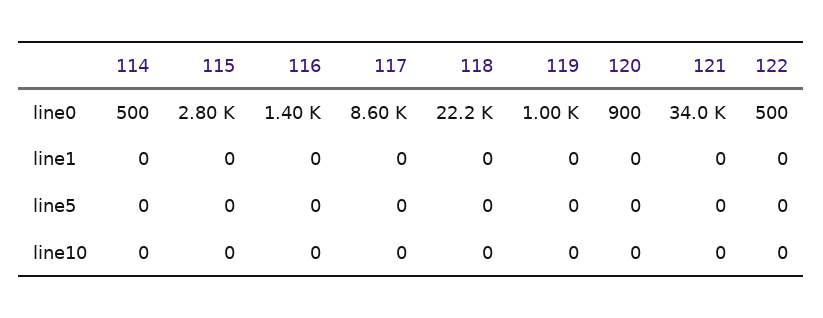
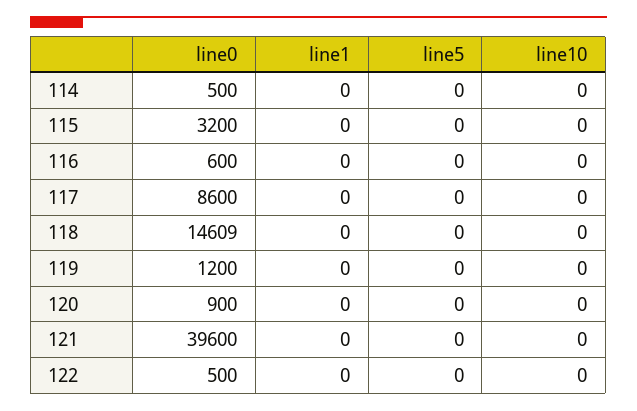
  {
    "114": {
      "line0": 500,
      "line1": 0,
      "line5": 0,
      "line10": 0
    },
    "115": {
-     "line0": 2800,
+     "line0": 3200,
      "line1": 0,
      "line5": 0,
      "line10": 0
    },
    "116": {
-     "line0": 1400,
+     "line0": 600,
      "line1": 0,
      "line5": 0,
      "line10": 0
    },
    "117": {
      "line0": 8600,
      "line1": 0,
      "line5": 0,
      "line10": 0
    },
    "118": {
-     "line0": 22200,
+     "line0": 14609,
      "line1": 0,
      "line5": 0,
      "line10": 0
    },
    "119": {
-     "line0": 1000,
+     "line0": 1200,
      "line1": 0,
      "line5": 0,
      "line10": 0
    },
    "120": {
      "line0": 900,
      "line1": 0,
      "line5": 0,
      "line10": 0
    },
    "121": {
-     "line0": 34000,
+     "line0": 39600,
      "line1": 0,
      "line5": 0,
      "line10": 0
    },
    "122": {
      "line0": 500,
      "line1": 0,
      "line5": 0,
      "line10": 0
    }
  }

